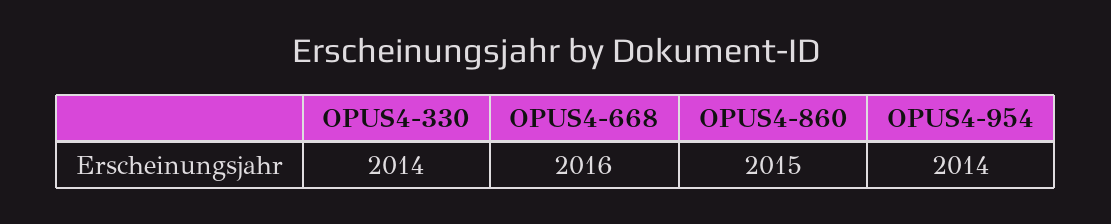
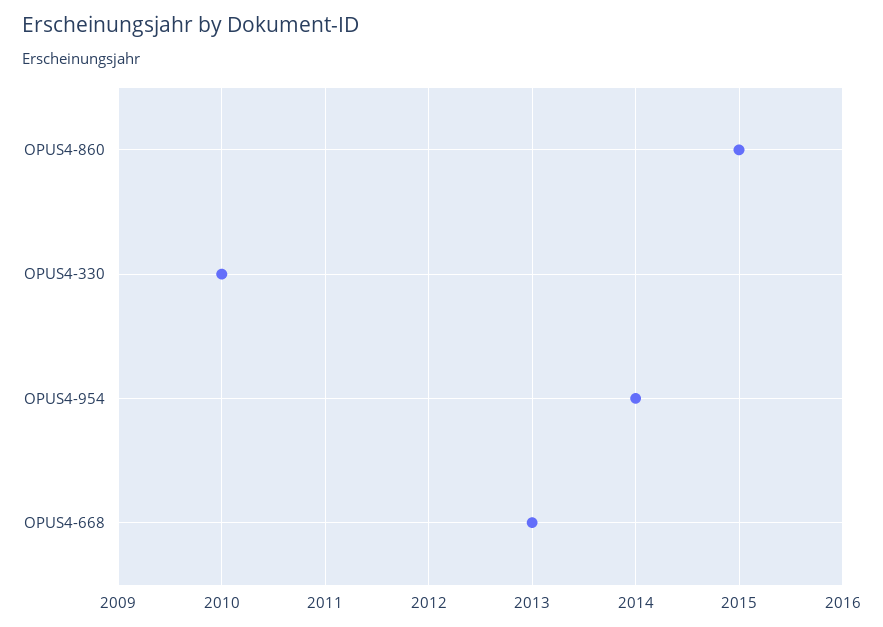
  {
-   "OPUS4-330": 2014,
+   "OPUS4-330": 2010,
-   "OPUS4-668": 2016,
+   "OPUS4-668": 2013,
    "OPUS4-860": 2015,
    "OPUS4-954": 2014
  }

